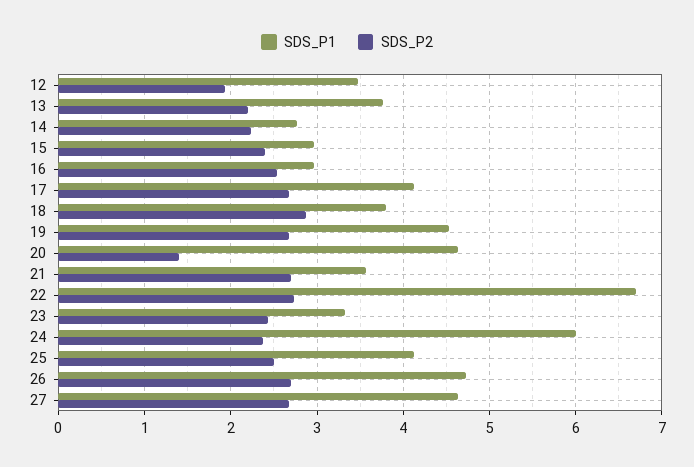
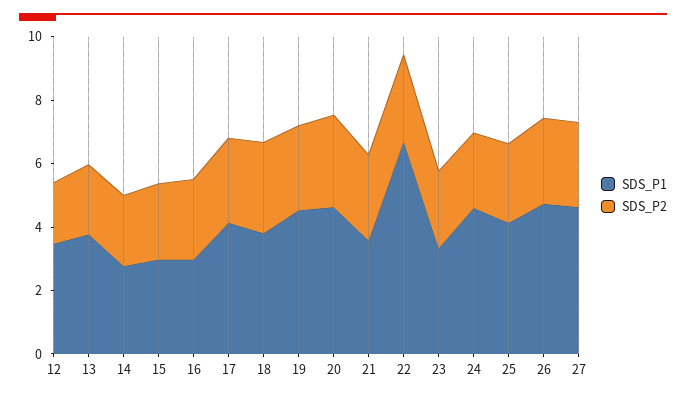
  {
    "SDS_P1": {
      "12": 3.5,
      "13": 3.8,
      "14": 2.8,
      "15": 3,
      "16": 3,
      "17": 4.1,
      "18": 3.8,
      "19": 4.5,
      "20": 4.6,
      "21": 3.6,
      "22": 6.7,
      "23": 3.3,
-     "24": 6,
+     "24": 4.5,
      "25": 4.1,
      "26": 4.7,
      "27": 4.6
    },
    "SDS_P2": {
      "12": 1.9,
      "13": 2.2,
      "14": 2.2,
      "15": 2.4,
      "16": 2.5,
      "17": 2.7,
      "18": 2.9,
      "19": 2.7,
-     "20": 1.4,
+     "20": 3,
      "21": 2.7,
      "22": 2.7,
      "23": 2.4,
      "24": 2.4,
      "25": 2.5,
      "26": 2.7,
      "27": 2.7
    }
  }

